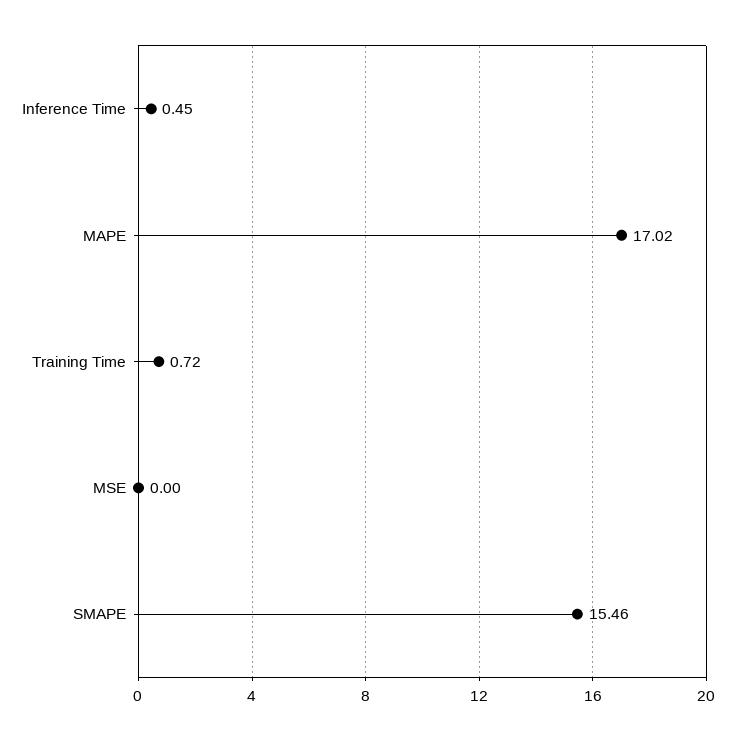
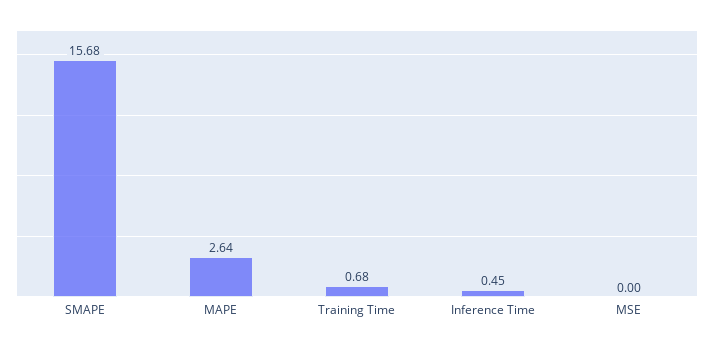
  {
    "Inference Time": 0.45,
-   "MAPE": 17.02,
+   "MAPE": 2.64,
-   "Training Time": 0.72,
+   "Training Time": 0.68,
    "MSE": 0,
-   "SMAPE": 15.46
+   "SMAPE": 15.68
  }

